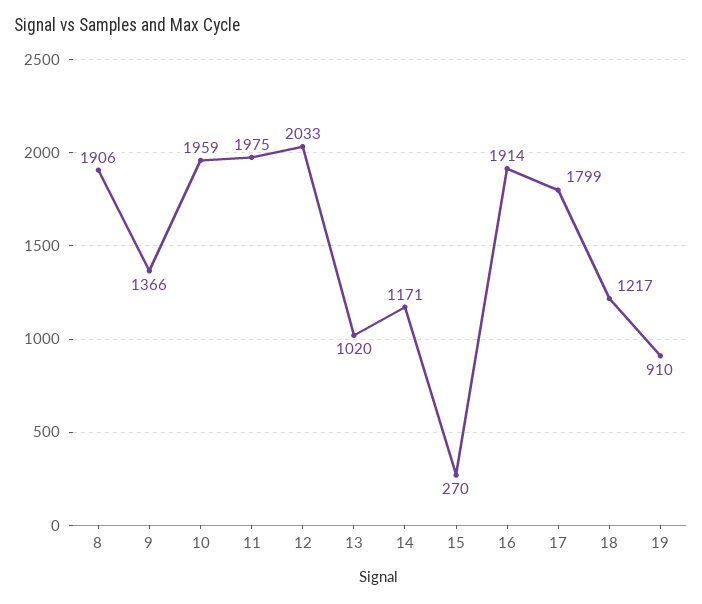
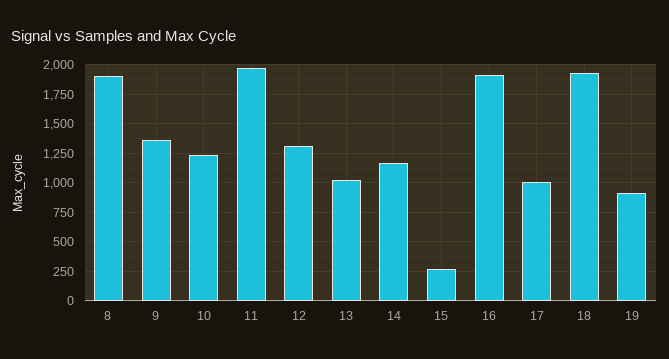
  {
    "8": 1906,
    "9": 1366,
-   "10": 1959,
+   "10": 1250,
    "11": 1975,
-   "12": 2033,
+   "12": 1250,
    "13": 1020,
    "14": 1171,
    "15": 270,
    "16": 1914,
-   "17": 1799,
+   "17": 1000,
-   "18": 1217,
+   "18": 2000,
    "19": 910
  }

